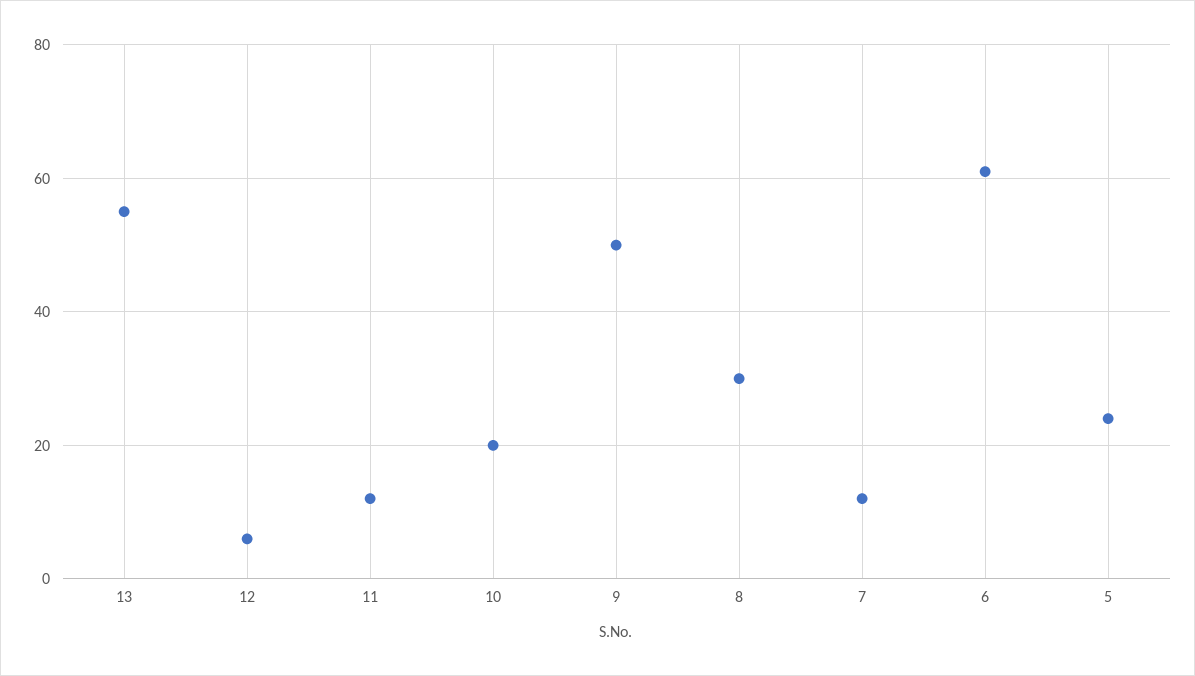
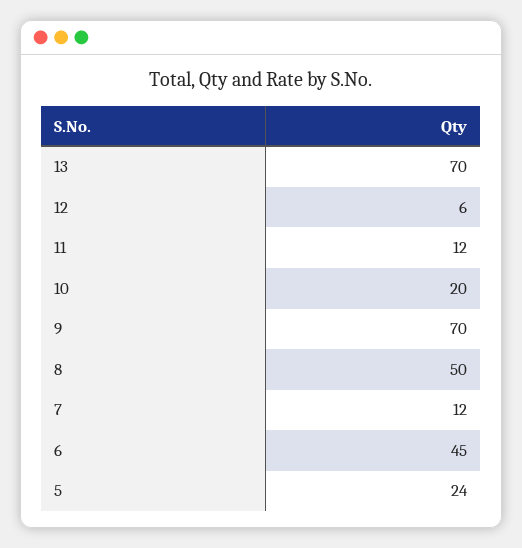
  {
-   "13": 55,
+   "13": 70,
    "12": 6,
    "11": 12,
    "10": 20,
-   "9": 50,
+   "9": 70,
-   "8": 30,
+   "8": 50,
    "7": 12,
-   "6": 60,
+   "6": 45,
    "5": 24
  }

